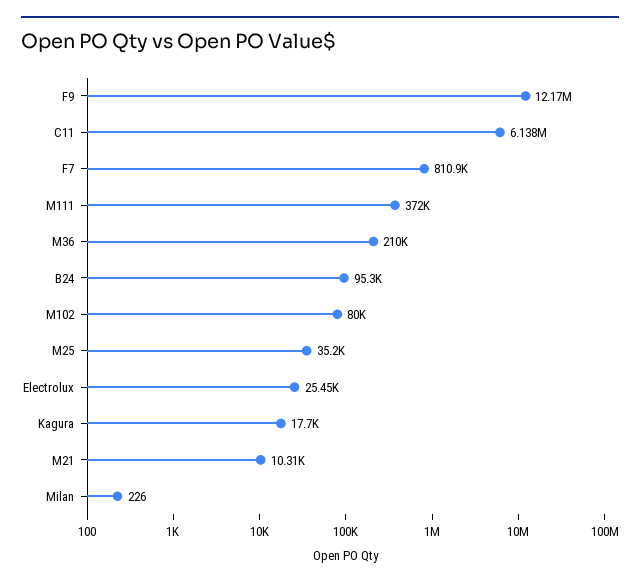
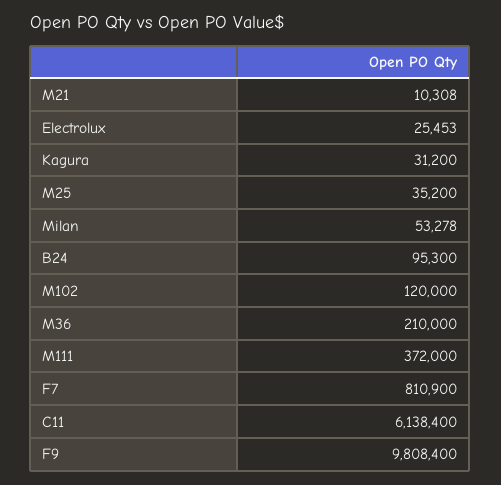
  {
-   "F9": 12170000,
+   "F9": 9808400,
    "C11": 6138400,
    "F7": 810900,
    "M111": 372000,
    "M36": 210000,
    "B24": 95300,
-   "M102": 80000,
+   "M102": 120000,
    "M25": 35200,
    "Electrolux": 25453,
-   "Kagura": 17700,
+   "Kagura": 31200,
    "M21": 10308,
-   "Milan": 226
+   "Milan": 53278
  }

